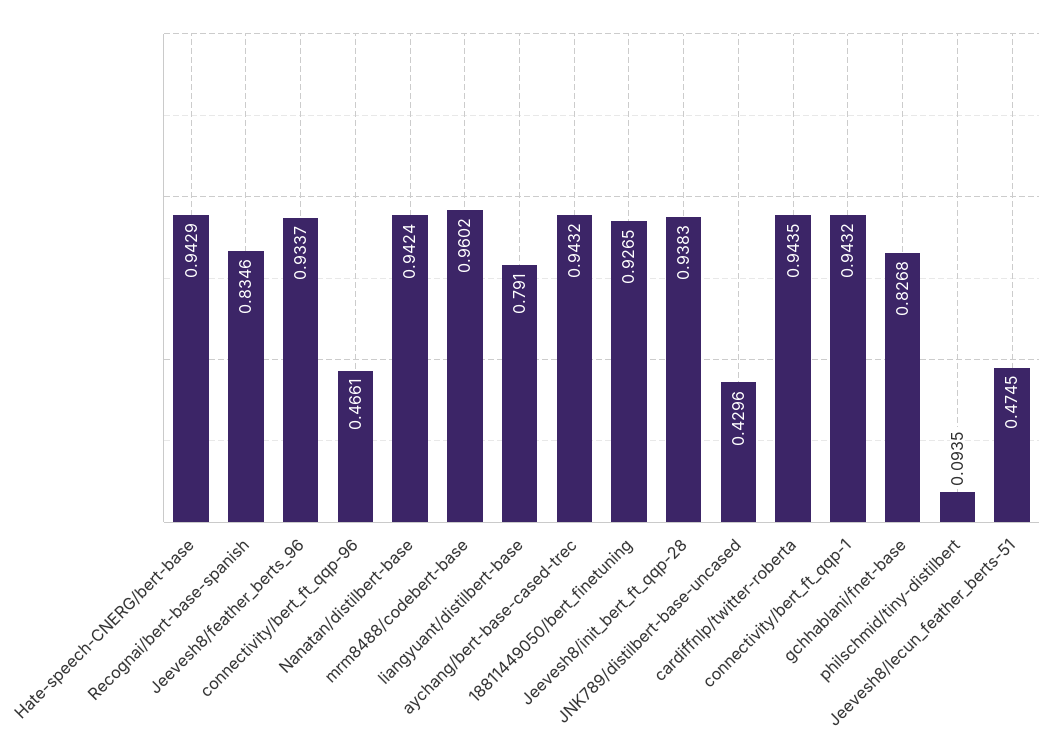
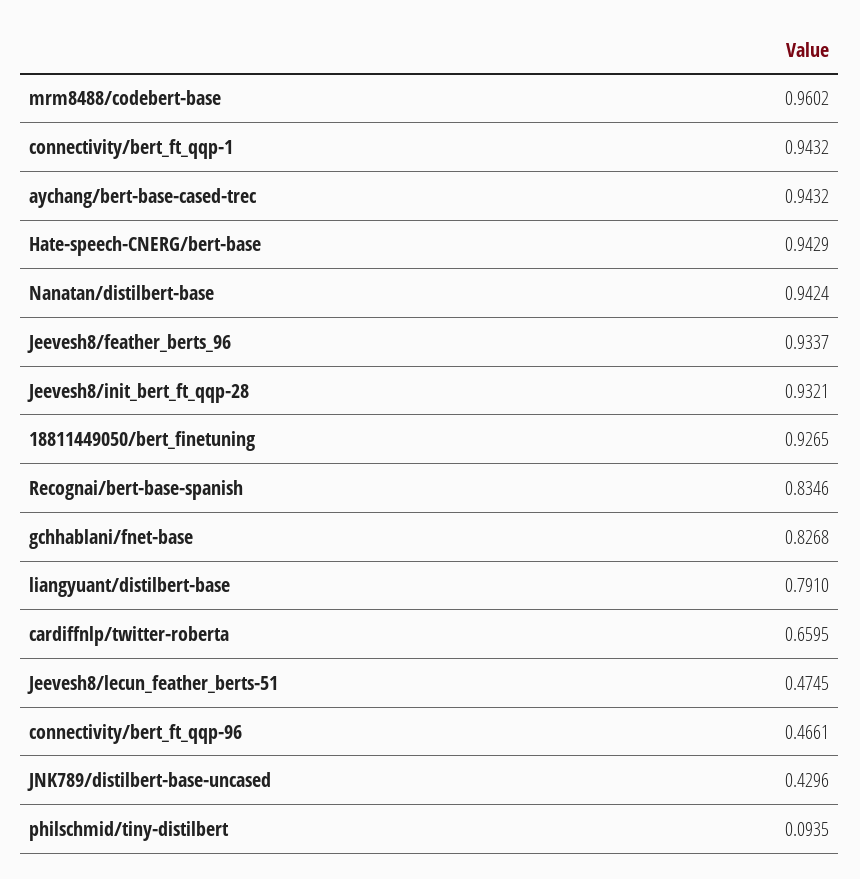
  {
    "Hate-speech-CNERG/bert-base": 0.9429,
    "Recognai/bert-base-spanish": 0.8346,
    "Jeevesh8/feather_berts_96": 0.9337,
    "connectivity/bert_ft_qqp-96": 0.4661,
    "Nanatan/distilbert-base": 0.9424,
    "mrm8488/codebert-base": 0.9602,
    "liangyuant/distilbert-base": 0.791,
    "aychang/bert-base-cased-trec": 0.9432,
    "18811449050/bert_finetuning": 0.9265,
-   "Jeevesh8/init_bert_ft_qqp-28": 0.9383,
+   "Jeevesh8/init_bert_ft_qqp-28": 0.9321,
    "JNK789/distilbert-base-uncased": 0.4296,
-   "cardiffnlp/twitter-roberta": 0.9435,
+   "cardiffnlp/twitter-roberta": 0.6595,
    "connectivity/bert_ft_qqp-1": 0.9432,
    "gchhablani/fnet-base": 0.8268,
    "philschmid/tiny-distilbert": 0.0935,
    "Jeevesh8/lecun_feather_berts-51": 0.4745
  }

